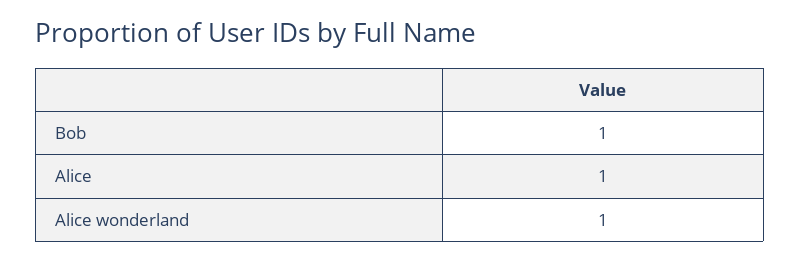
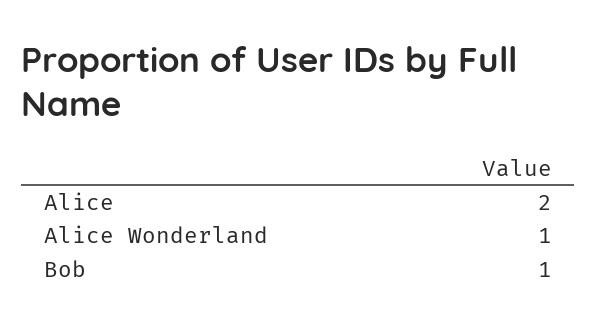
  {
    "Bob": 1,
-   "Alice": 1,
+   "Alice": 2,
    "Alice wonderland": 1
  }

